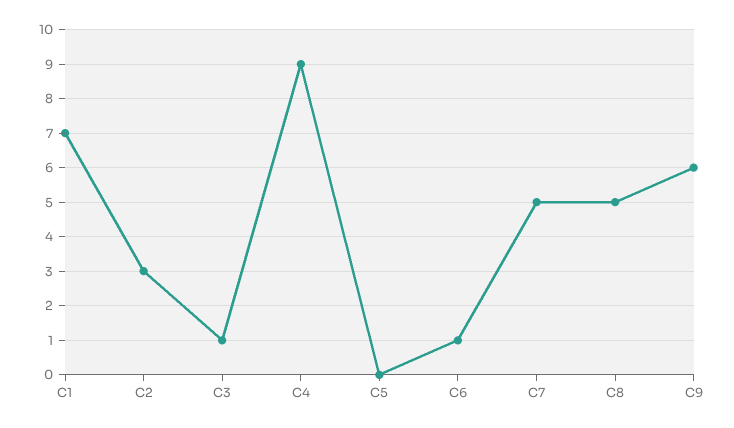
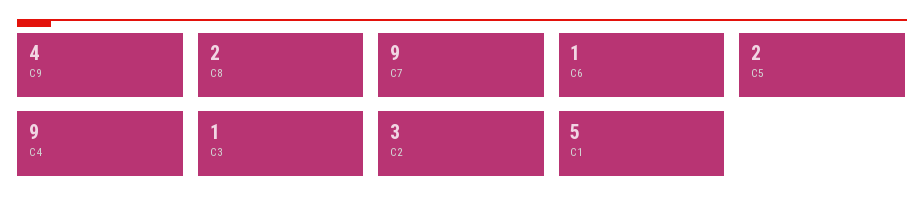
  {
-   "C1": 7,
+   "C1": 5,
    "C2": 3,
    "C3": 1,
    "C4": 9,
-   "C5": 0,
+   "C5": 2,
    "C6": 1,
-   "C7": 5,
+   "C7": 9,
-   "C8": 5,
+   "C8": 2,
-   "C9": 6
+   "C9": 4
  }

